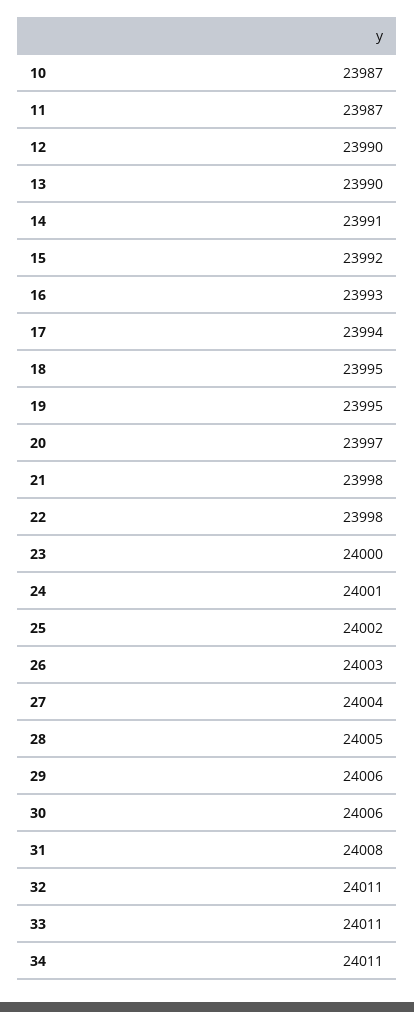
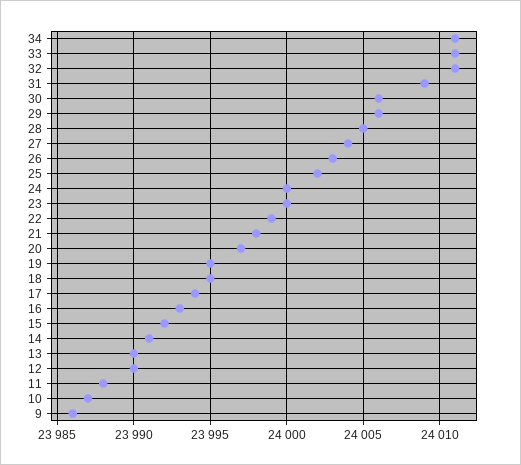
  {
    "10": 23987,
-   "11": 23987,
+   "11": 23988,
    "12": 23990,
    "13": 23990,
    "14": 23991,
    "15": 23992,
    "16": 23993,
    "17": 23994,
    "18": 23995,
    "19": 23995,
    "20": 23997,
    "21": 23998,
-   "22": 23998,
+   "22": 23999,
    "23": 24000,
-   "24": 24001,
+   "24": 24000,
    "25": 24002,
    "26": 24003,
    "27": 24004,
    "28": 24005,
    "29": 24006,
    "30": 24006,
-   "31": 24008,
+   "31": 24009,
    "32": 24011,
    "33": 24011,
-   "34": 24011
+   "34": 24011,
+   "9": 23986
  }

